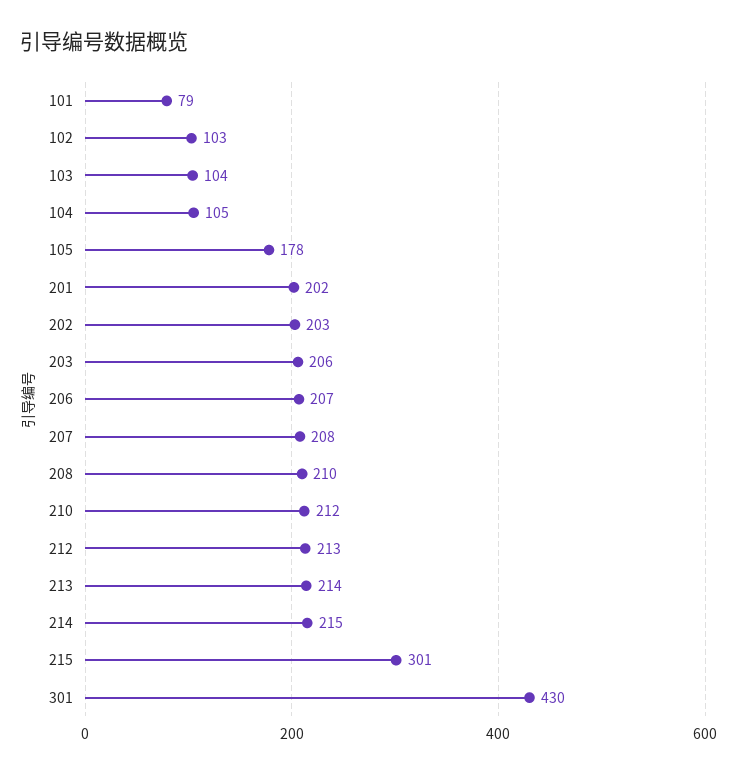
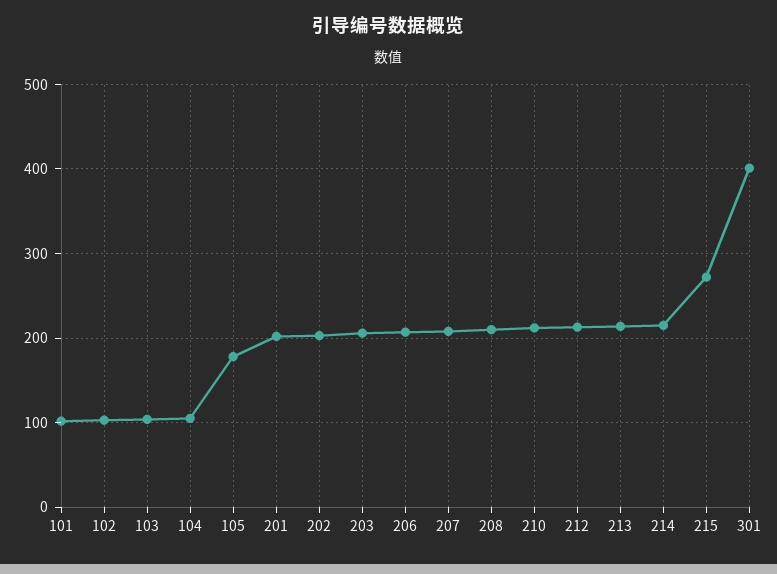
  {
-   "101": 79,
+   "101": 100,
    "102": 103,
    "103": 104,
    "104": 105,
    "105": 178,
    "201": 202,
    "202": 203,
    "203": 206,
    "206": 207,
    "207": 208,
    "208": 210,
    "210": 212,
    "212": 213,
    "213": 214,
    "214": 215,
-   "215": 301,
+   "215": 270,
-   "301": 430
+   "301": 400
  }

